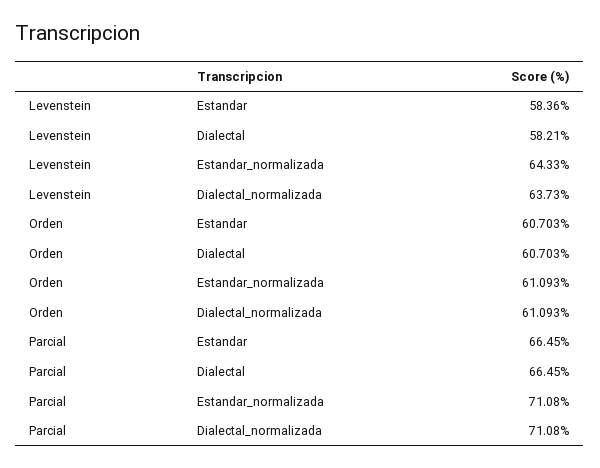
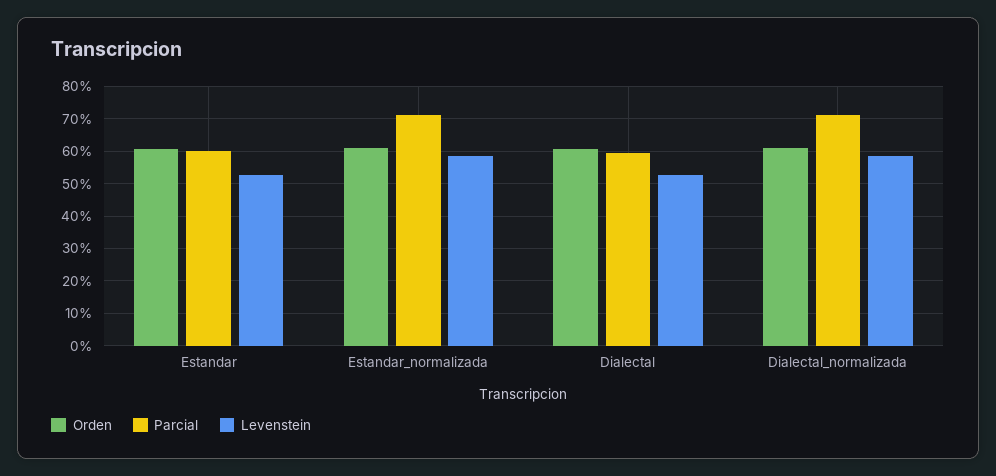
  {
    "Levenstein": {
-     "Estandar": 58.36,
+     "Estandar": 52,
-     "Dialectal": 58.21,
+     "Dialectal": 52,
-     "Estandar_normalizada": 64.33,
+     "Estandar_normalizada": 58,
-     "Dialectal_normalizada": 63.73
+     "Dialectal_normalizada": 58
    },
    "Orden": {
      "Estandar": 60.703,
      "Dialectal": 60.703,
      "Estandar_normalizada": 61.093,
      "Dialectal_normalizada": 61.093
    },
    "Parcial": {
-     "Estandar": 66.45,
+     "Estandar": 60,
-     "Dialectal": 66.45,
+     "Dialectal": 60,
      "Estandar_normalizada": 71.08,
      "Dialectal_normalizada": 71.08
    }
  }

